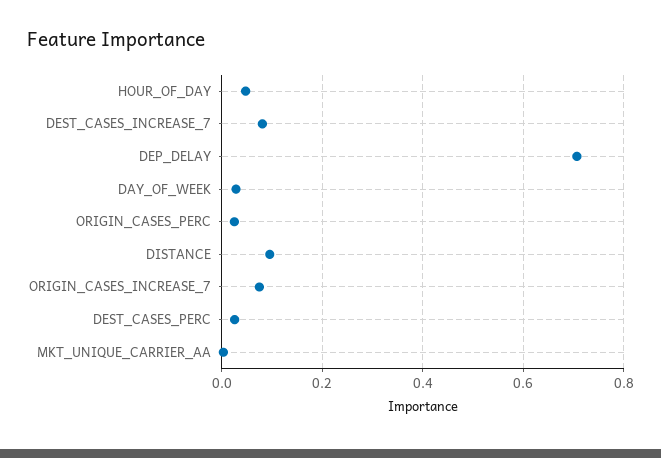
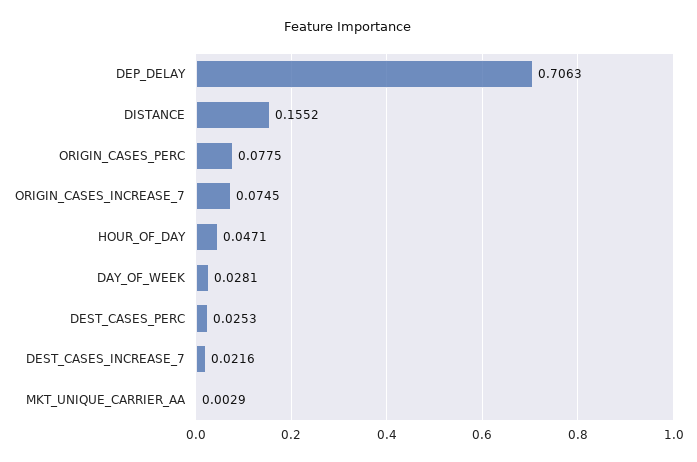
  {
    "HOUR_OF_DAY": 0.0471,
-   "DEST_CASES_INCREASE_7": 0.08,
+   "DEST_CASES_INCREASE_7": 0.0216,
    "DEP_DELAY": 0.7063,
    "DAY_OF_WEEK": 0.0281,
-   "ORIGIN_CASES_PERC": 0.02,
+   "ORIGIN_CASES_PERC": 0.0775,
-   "DISTANCE": 0.1,
+   "DISTANCE": 0.1552,
    "ORIGIN_CASES_INCREASE_7": 0.0745,
    "DEST_CASES_PERC": 0.0253,
    "MKT_UNIQUE_CARRIER_AA": 0.0029
  }

